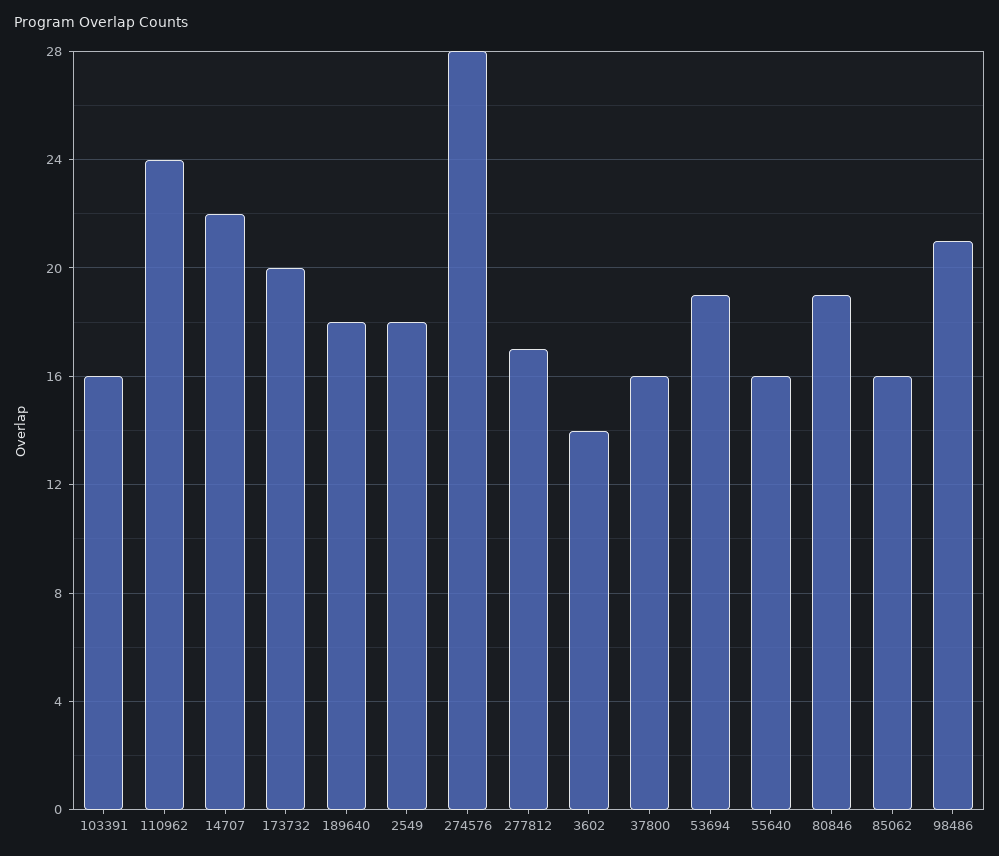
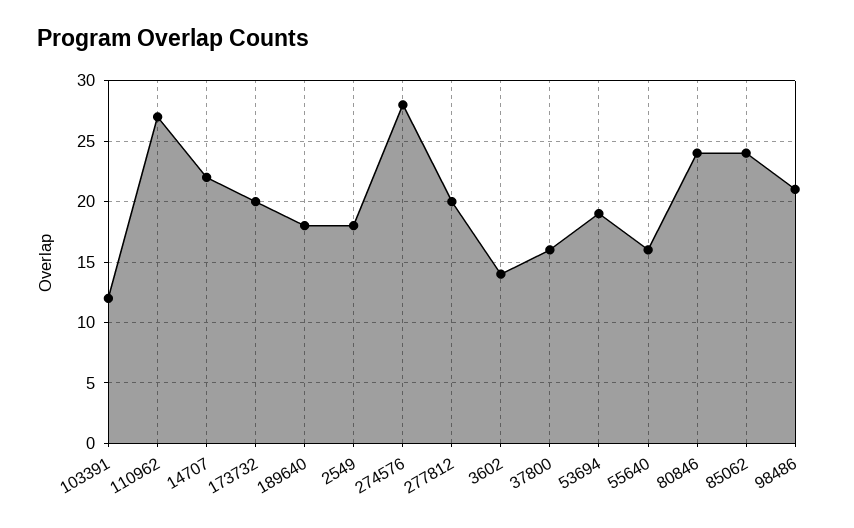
  {
-   "103391": 16,
+   "103391": 12,
-   "110962": 24,
+   "110962": 27,
    "14707": 22,
    "173732": 20,
    "189640": 18,
    "2549": 18,
    "274576": 28,
-   "277812": 17,
+   "277812": 20,
    "3602": 14,
    "37800": 16,
    "53694": 19,
    "55640": 16,
-   "80846": 19,
+   "80846": 24,
-   "85062": 16,
+   "85062": 24,
    "98486": 21
  }

